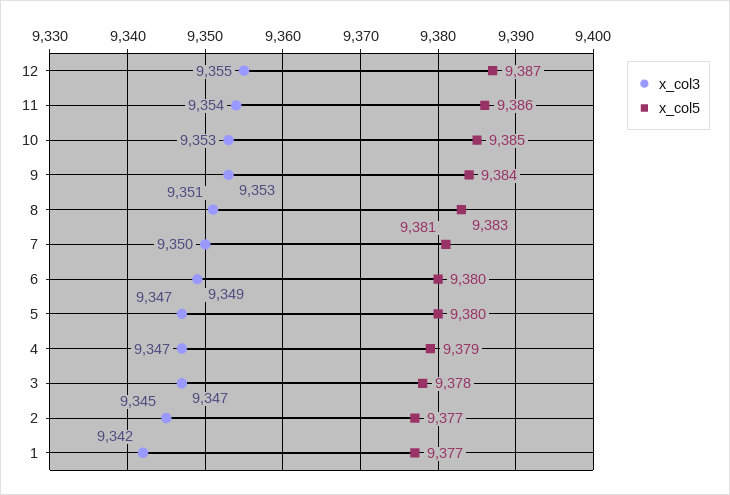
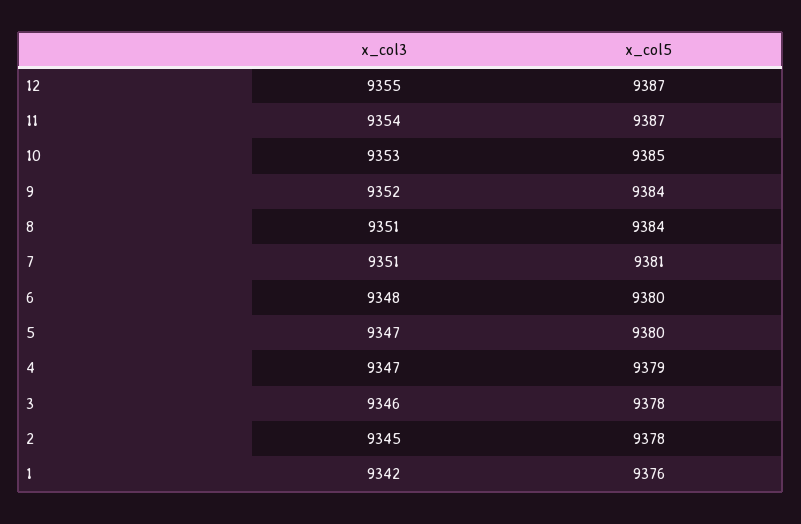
  {
    "x_col3": {
      "12": 9355,
      "11": 9354,
      "10": 9353,
-     "9": 9353,
+     "9": 9352,
      "8": 9351,
-     "7": 9350,
+     "7": 9351,
-     "6": 9349,
+     "6": 9348,
      "5": 9347,
      "4": 9347,
-     "3": 9347,
+     "3": 9346,
      "2": 9345,
      "1": 9342
    },
    "x_col5": {
      "12": 9387,
-     "11": 9386,
+     "11": 9387,
      "10": 9385,
      "9": 9384,
-     "8": 9383,
+     "8": 9384,
      "7": 9381,
      "6": 9380,
      "5": 9380,
      "4": 9379,
      "3": 9378,
-     "2": 9377,
+     "2": 9378,
-     "1": 9377
+     "1": 9376
    }
  }

